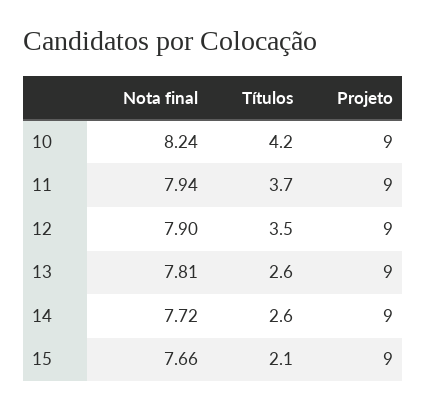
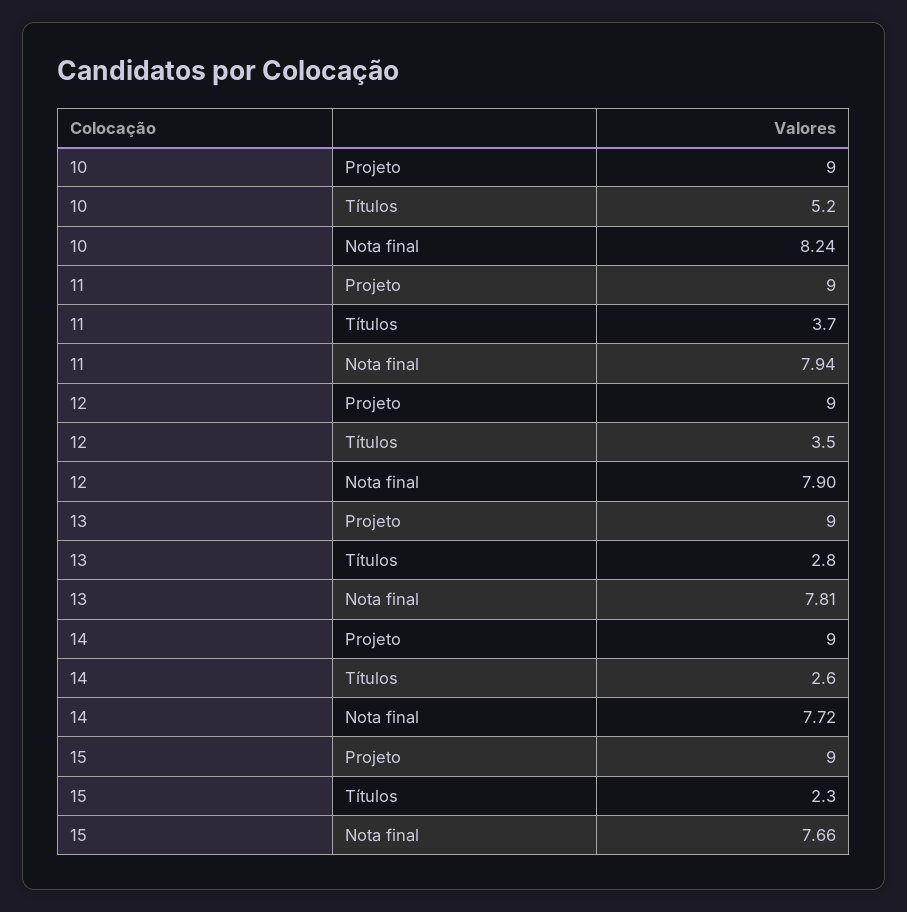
  {
    "Nota final": {
      "10": 8.24,
      "11": 7.94,
      "12": 7.9,
      "13": 7.81,
      "14": 7.72,
      "15": 7.66
    },
    "Títulos": {
-     "10": 4.2,
+     "10": 5.2,
      "11": 3.7,
      "12": 3.5,
-     "13": 2.6,
+     "13": 2.8,
      "14": 2.6,
-     "15": 2.1
+     "15": 2.3
    },
    "Projeto": {
      "10": 9,
      "11": 9,
      "12": 9,
      "13": 9,
      "14": 9,
      "15": 9
    }
  }

